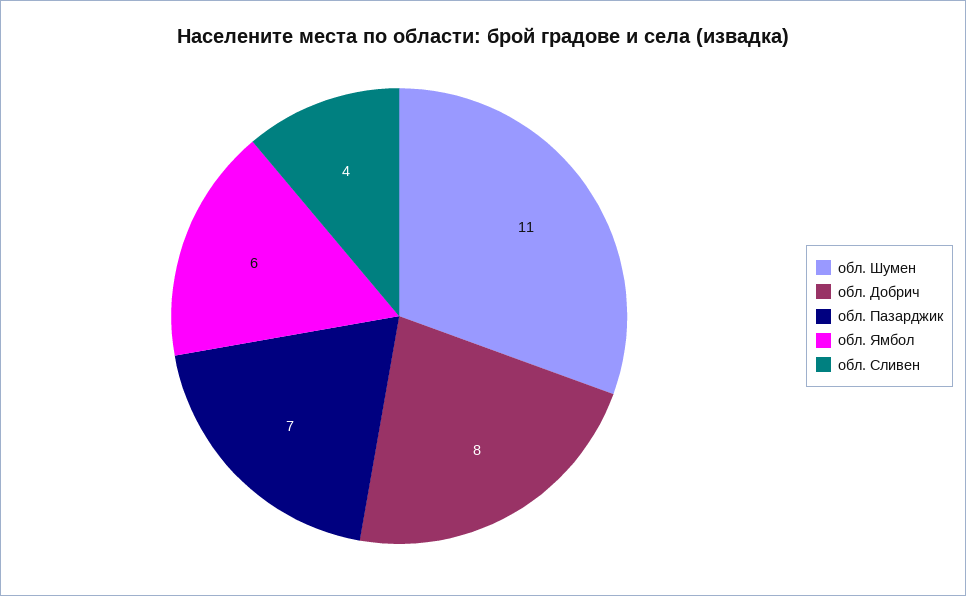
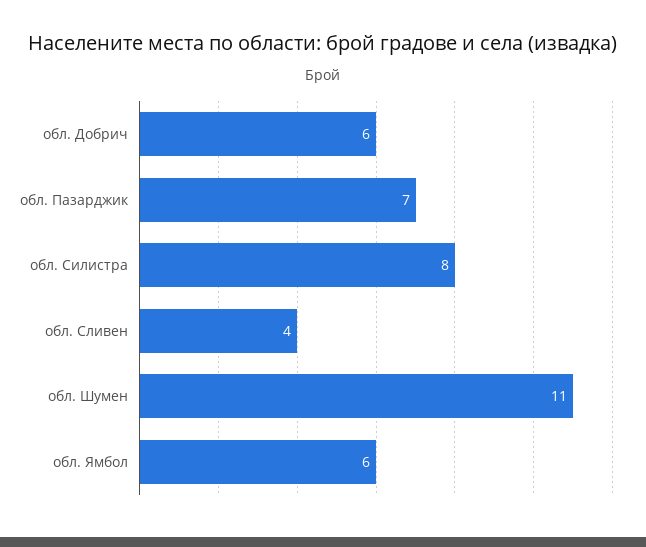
  {
    "обл. Шумен": 11,
-   "обл. Добрич": 8,
+   "обл. Добрич": 6,
    "обл. Пазарджик": 7,
    "обл. Ямбол": 6,
-   "обл. Сливен": 4
+   "обл. Сливен": 4,
+   "обл. Силистра": 8
  }

